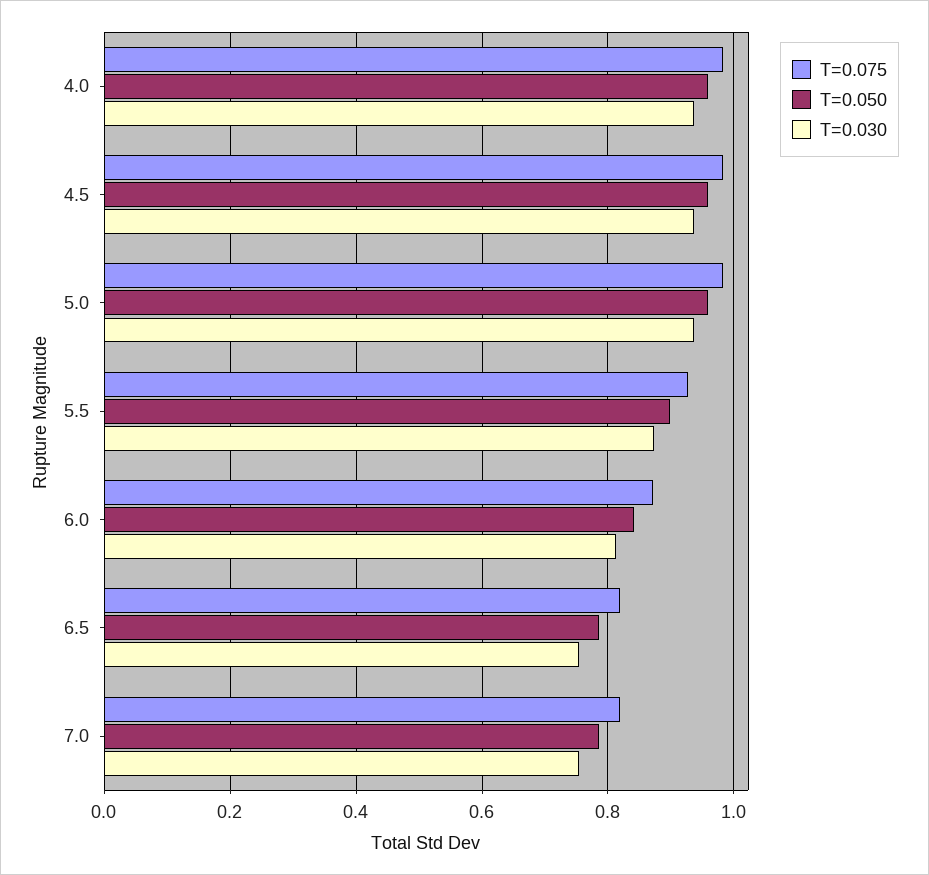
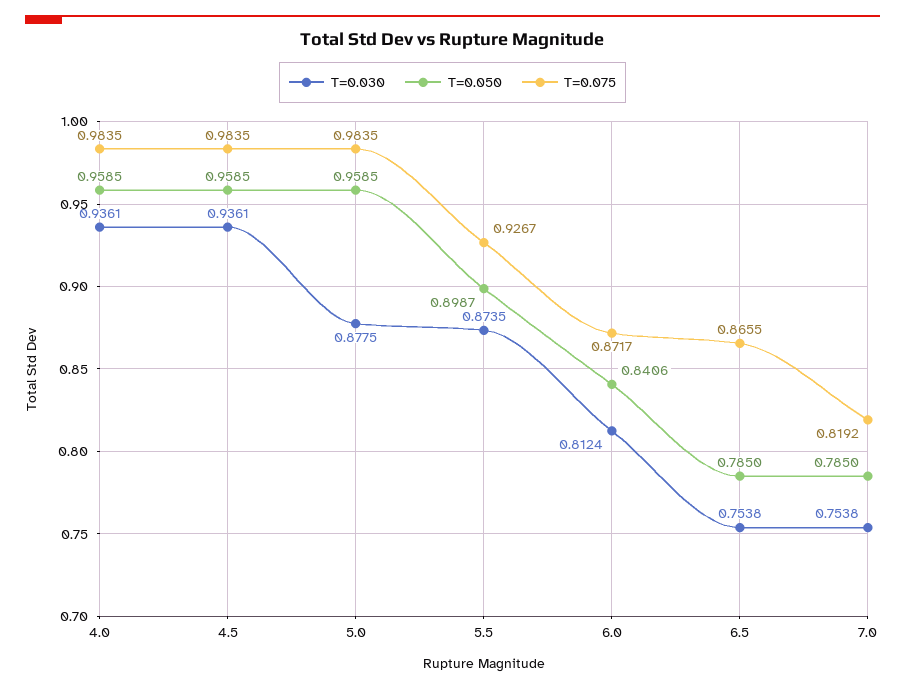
  {
    "T=0.075": {
      "4.0": 0.9835,
      "4.5": 0.9835,
      "5.0": 0.9835,
      "5.5": 0.9267,
      "6.0": 0.8717,
-     "6.5": 0.82,
+     "6.5": 0.8655,
      "7.0": 0.8192
    },
    "T=0.050": {
      "4.0": 0.9585,
      "4.5": 0.9585,
      "5.0": 0.9585,
      "5.5": 0.8987,
      "6.0": 0.8406,
      "6.5": 0.785,
      "7.0": 0.785
    },
    "T=0.030": {
      "4.0": 0.9361,
      "4.5": 0.9361,
-     "5.0": 0.94,
+     "5.0": 0.8775,
      "5.5": 0.8735,
      "6.0": 0.8124,
      "6.5": 0.7538,
      "7.0": 0.7538
    }
  }

